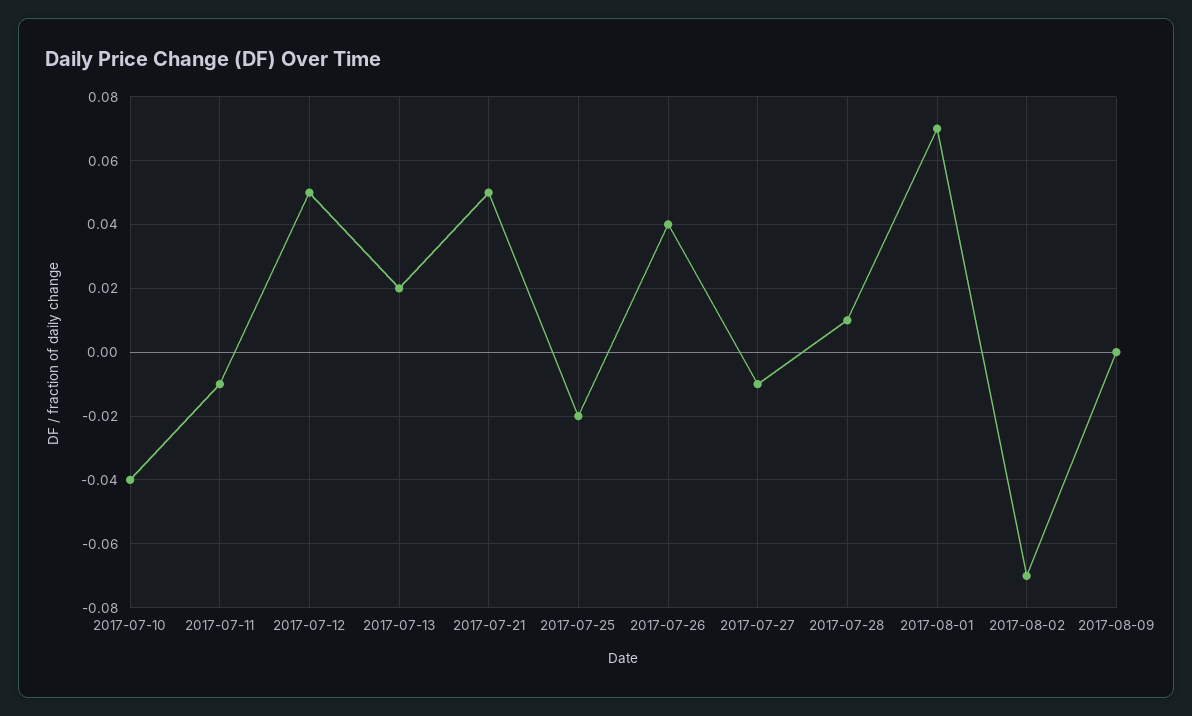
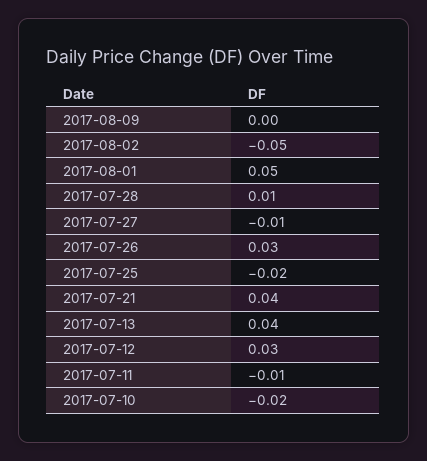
  {
-   "2017-07-10": -0.04,
+   "2017-07-10": -0.02,
    "2017-07-11": -0.01,
-   "2017-07-12": 0.05,
+   "2017-07-12": 0.03,
-   "2017-07-13": 0.02,
+   "2017-07-13": 0.04,
-   "2017-07-21": 0.05,
+   "2017-07-21": 0.04,
    "2017-07-25": -0.02,
-   "2017-07-26": 0.04,
+   "2017-07-26": 0.03,
    "2017-07-27": -0.01,
    "2017-07-28": 0.01,
-   "2017-08-01": 0.07,
+   "2017-08-01": 0.05,
-   "2017-08-02": -0.07,
+   "2017-08-02": -0.05,
    "2017-08-09": 0
  }

